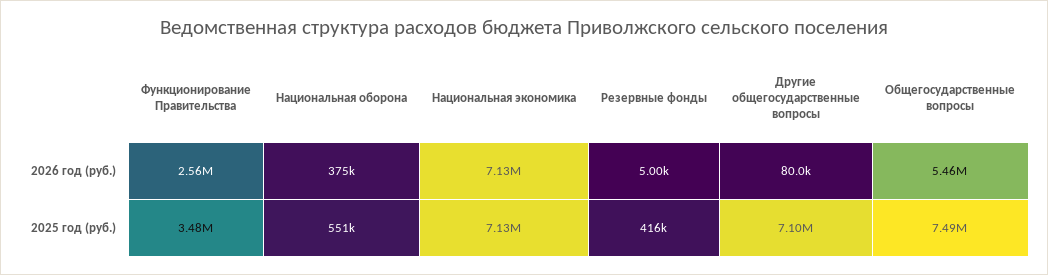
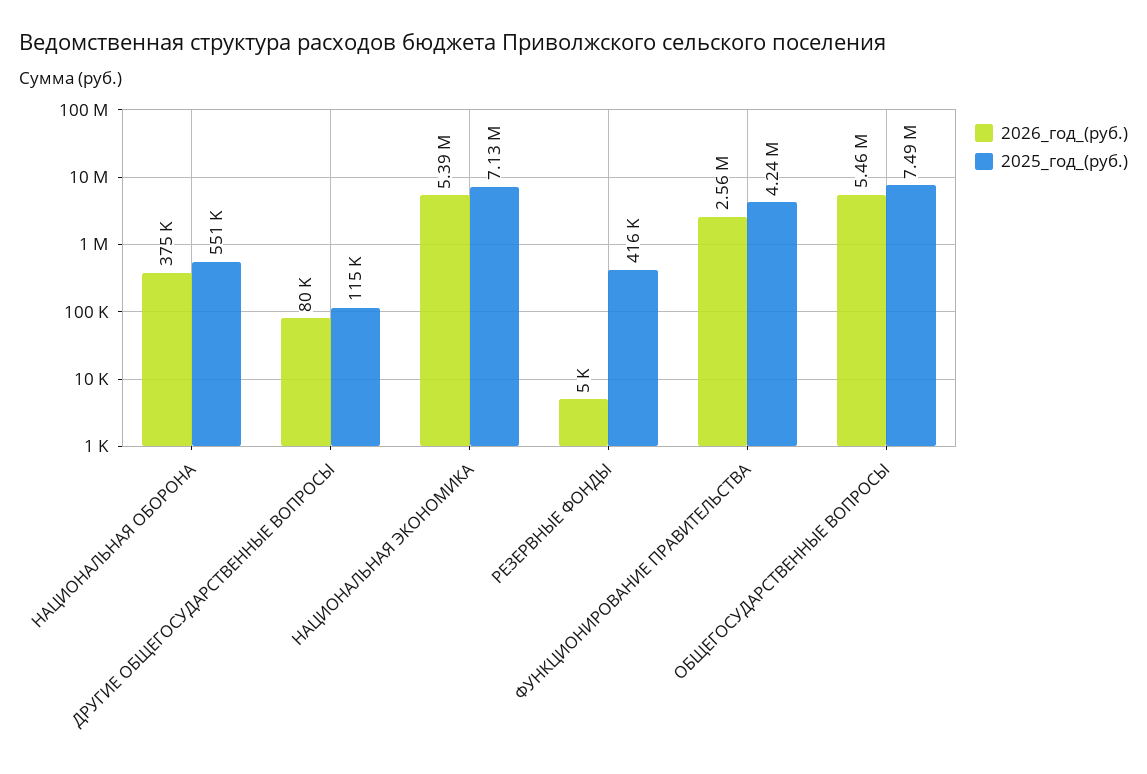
  {
    "2026 год (руб.)": {
      "Функционирование Правительства": 2560000,
      "Национальная оборона": 375000,
-     "Национальная экономика": 7130000,
+     "Национальная экономика": 5390000,
      "Резервные фонды": 5000,
      "Другие общегосударственные вопросы": 80000,
      "Общегосударственные вопросы": 5460000
    },
    "2025 год (руб.)": {
-     "Функционирование Правительства": 3480000,
+     "Функционирование Правительства": 4240000,
      "Национальная оборона": 551000,
      "Национальная экономика": 7130000,
      "Резервные фонды": 416000,
-     "Другие общегосударственные вопросы": 7100000,
+     "Другие общегосударственные вопросы": 115000,
      "Общегосударственные вопросы": 7490000
    }
  }

